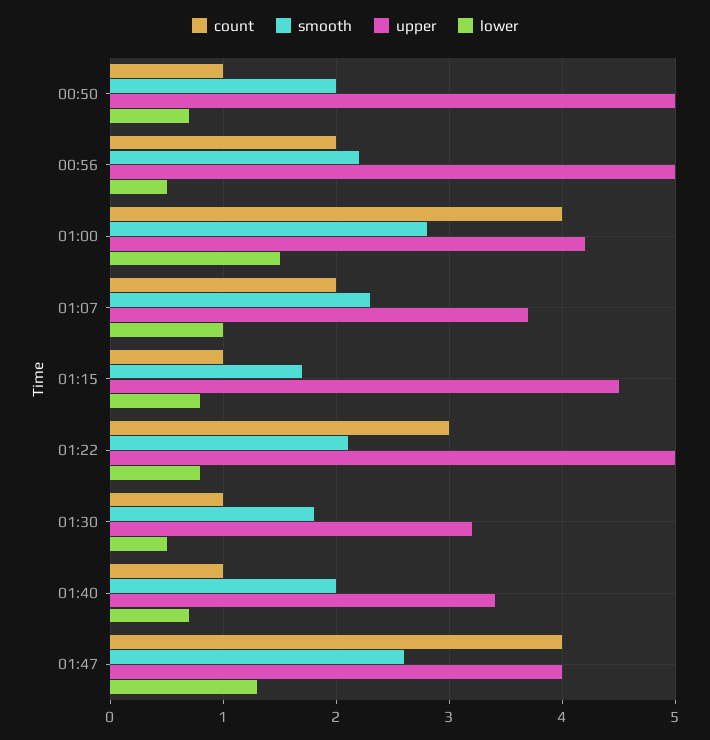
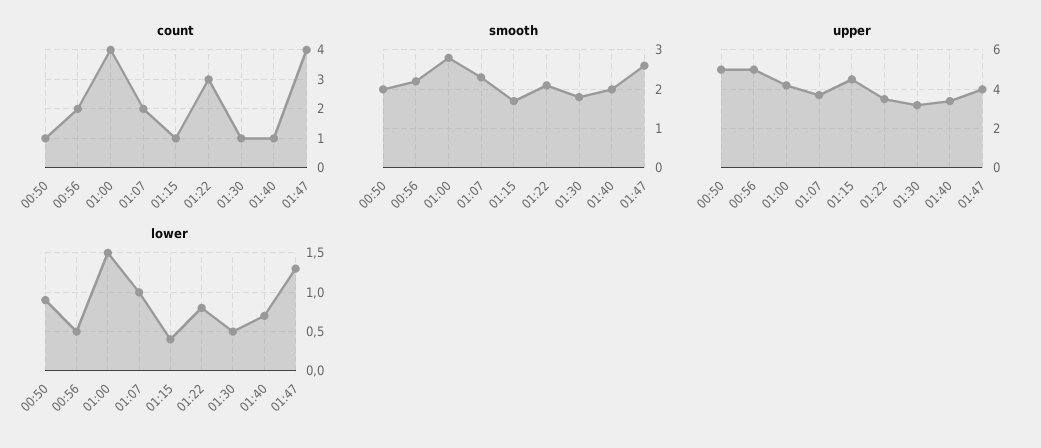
  {
    "count": {
      "00:50": 1,
      "00:56": 2,
      "01:00": 4,
      "01:07": 2,
      "01:15": 1,
      "01:22": 3,
      "01:30": 1,
      "01:40": 1,
      "01:47": 4
    },
    "smooth": {
      "00:50": 2,
      "00:56": 2.2,
      "01:00": 2.8,
      "01:07": 2.3,
      "01:15": 1.7,
      "01:22": 2.1,
      "01:30": 1.8,
      "01:40": 2,
      "01:47": 2.6
    },
    "upper": {
      "00:50": 5,
      "00:56": 5,
      "01:00": 4.2,
      "01:07": 3.7,
      "01:15": 4.5,
-     "01:22": 5,
+     "01:22": 3.5,
      "01:30": 3.2,
      "01:40": 3.4,
      "01:47": 4
    },
    "lower": {
-     "00:50": 0.7,
+     "00:50": 0.9,
      "00:56": 0.5,
      "01:00": 1.5,
      "01:07": 1,
-     "01:15": 0.8,
+     "01:15": 0.4,
      "01:22": 0.8,
      "01:30": 0.5,
      "01:40": 0.7,
      "01:47": 1.3
    }
  }

